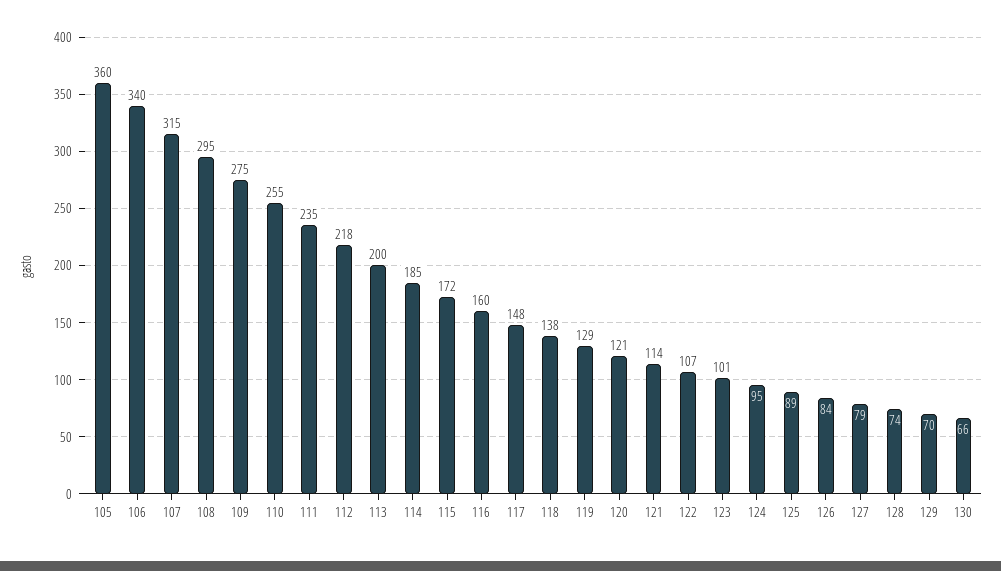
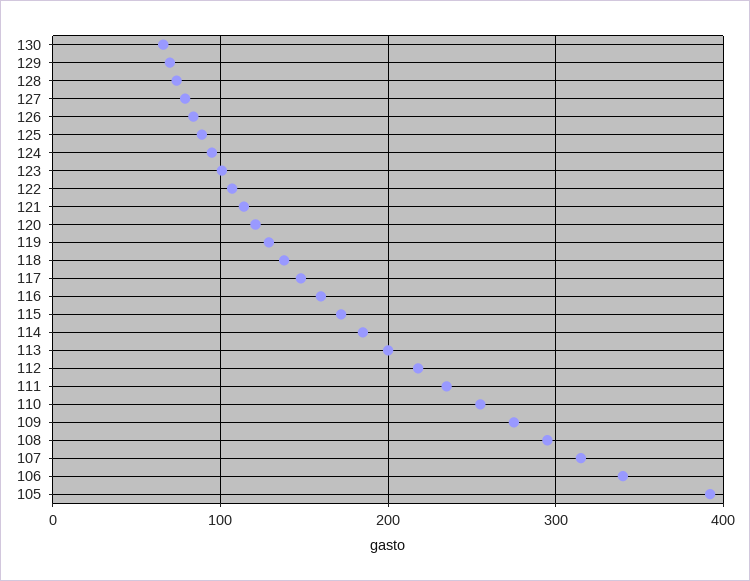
  {
-   "105": 360,
+   "105": 390,
    "106": 340,
    "107": 315,
    "108": 295,
    "109": 275,
    "110": 255,
    "111": 235,
    "112": 218,
    "113": 200,
    "114": 185,
    "115": 172,
    "116": 160,
    "117": 148,
    "118": 138,
    "119": 129,
    "120": 121,
    "121": 114,
    "122": 107,
    "123": 101,
    "124": 95,
    "125": 89,
    "126": 84,
    "127": 79,
    "128": 74,
    "129": 70,
    "130": 66
  }

